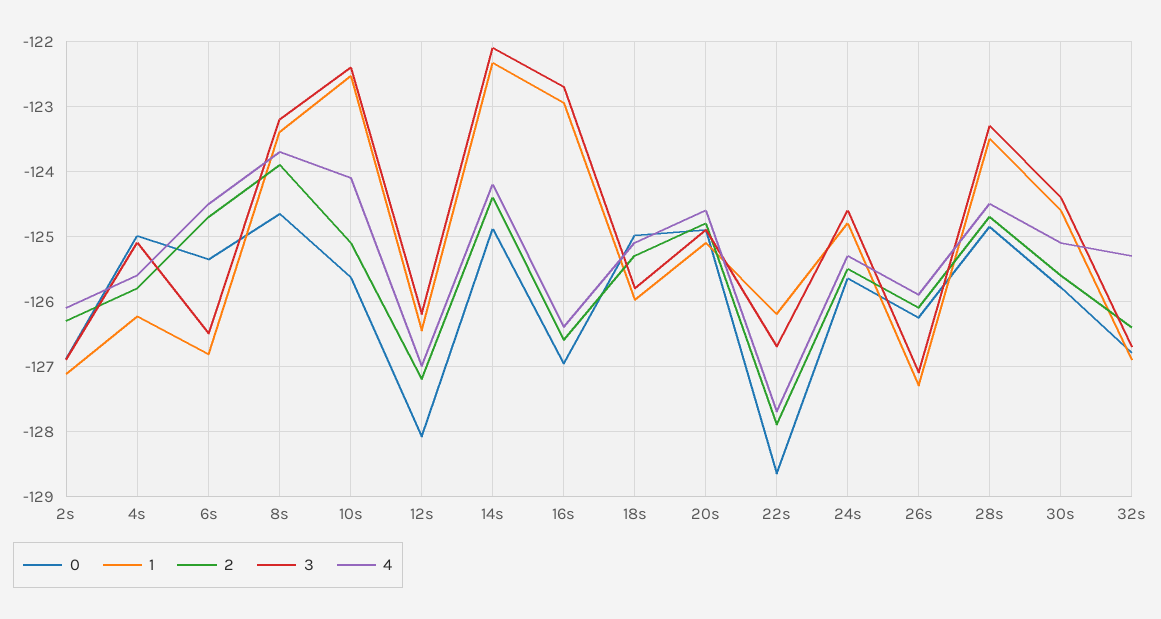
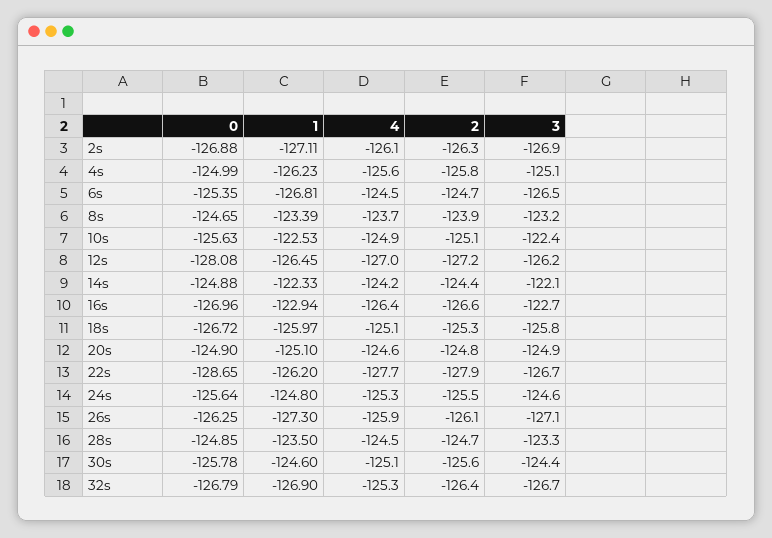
  {
    "0": {
      "2s": -126.88,
      "4s": -124.99,
      "6s": -125.35,
      "8s": -124.65,
      "10s": -125.63,
      "12s": -128.08,
      "14s": -124.88,
      "16s": -126.96,
-     "18s": -125,
+     "18s": -126.72,
      "20s": -124.9,
      "22s": -128.65,
      "24s": -125.64,
      "26s": -126.25,
      "28s": -124.85,
      "30s": -125.78,
      "32s": -126.79
    },
    "1": {
      "2s": -127.11,
      "4s": -126.23,
      "6s": -126.81,
      "8s": -123.39,
      "10s": -122.53,
      "12s": -126.45,
      "14s": -122.33,
      "16s": -122.94,
      "18s": -125.97,
      "20s": -125.1,
      "22s": -126.2,
      "24s": -124.8,
      "26s": -127.3,
      "28s": -123.5,
      "30s": -124.6,
      "32s": -126.9
    },
    "2": {
      "2s": -126.3,
      "4s": -125.8,
      "6s": -124.7,
      "8s": -123.9,
      "10s": -125.1,
      "12s": -127.2,
      "14s": -124.4,
      "16s": -126.6,
      "18s": -125.3,
      "20s": -124.8,
      "22s": -127.9,
      "24s": -125.5,
      "26s": -126.1,
      "28s": -124.7,
      "30s": -125.6,
      "32s": -126.4
    },
    "3": {
      "2s": -126.9,
      "4s": -125.1,
      "6s": -126.5,
      "8s": -123.2,
      "10s": -122.4,
      "12s": -126.2,
      "14s": -122.1,
      "16s": -122.7,
      "18s": -125.8,
      "20s": -124.9,
      "22s": -126.7,
      "24s": -124.6,
      "26s": -127.1,
      "28s": -123.3,
      "30s": -124.4,
      "32s": -126.7
    },
    "4": {
      "2s": -126.1,
      "4s": -125.6,
      "6s": -124.5,
      "8s": -123.7,
-     "10s": -124.1,
+     "10s": -124.9,
      "12s": -127,
      "14s": -124.2,
      "16s": -126.4,
      "18s": -125.1,
      "20s": -124.6,
      "22s": -127.7,
      "24s": -125.3,
      "26s": -125.9,
      "28s": -124.5,
      "30s": -125.1,
      "32s": -125.3
    }
  }

